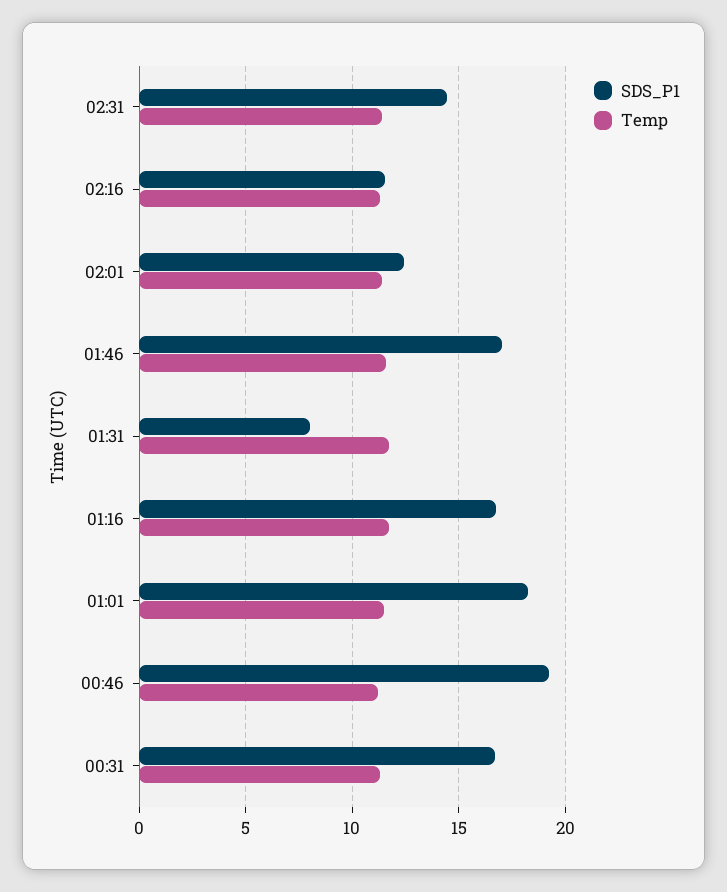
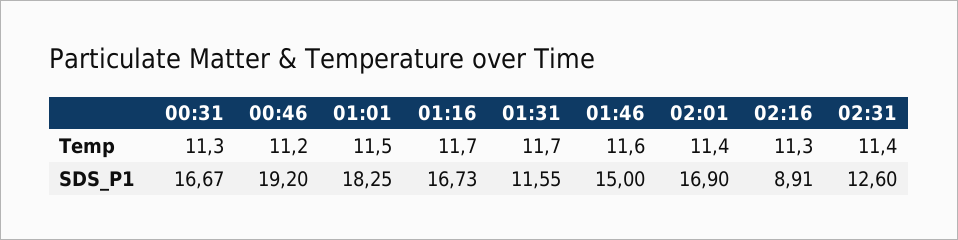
  {
    "SDS_P1": {
-     "02:31": 14.5,
+     "02:31": 12.6,
-     "02:16": 11.5,
+     "02:16": 8.91,
-     "02:01": 12.5,
+     "02:01": 16.9,
-     "01:46": 17,
+     "01:46": 15,
-     "01:31": 8,
+     "01:31": 11.55,
      "01:16": 16.73,
      "01:01": 18.25,
      "00:46": 19.2,
      "00:31": 16.67
    },
    "Temp": {
      "02:31": 11.4,
      "02:16": 11.3,
      "02:01": 11.4,
      "01:46": 11.6,
      "01:31": 11.7,
      "01:16": 11.7,
      "01:01": 11.5,
      "00:46": 11.2,
      "00:31": 11.3
    }
  }

